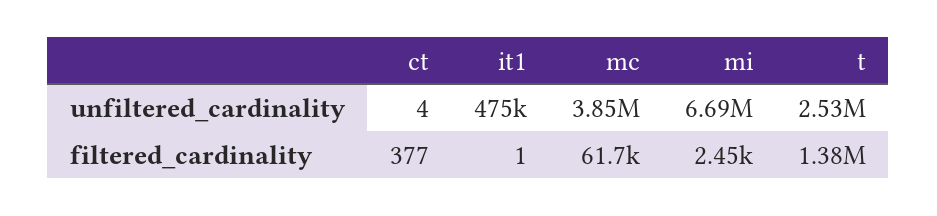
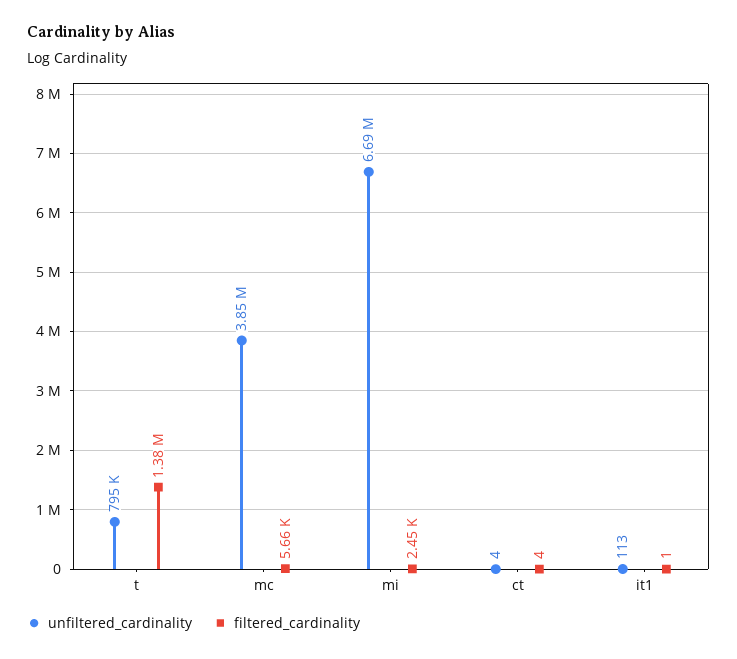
  {
    "unfiltered_cardinality": {
      "ct": 4,
-     "it1": 475000,
+     "it1": 113,
      "mc": 3850000,
      "mi": 6690000,
-     "t": 2530000
+     "t": 795000
    },
    "filtered_cardinality": {
-     "ct": 377,
+     "ct": 4,
      "it1": 1,
-     "mc": 61700,
+     "mc": 5660,
      "mi": 2450,
      "t": 1380000
    }
  }

